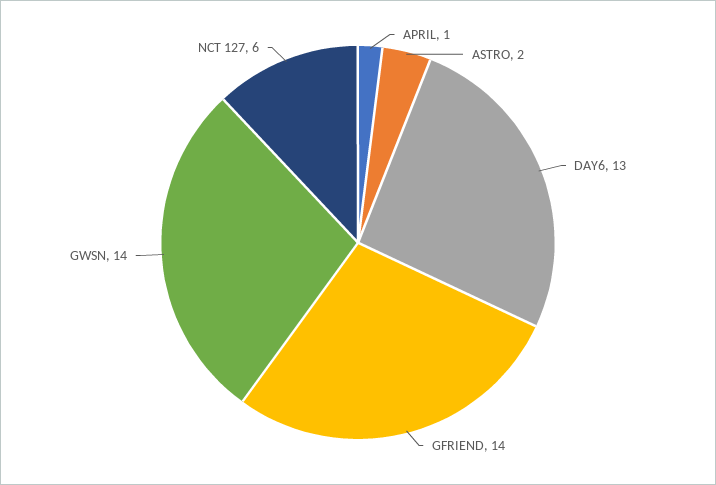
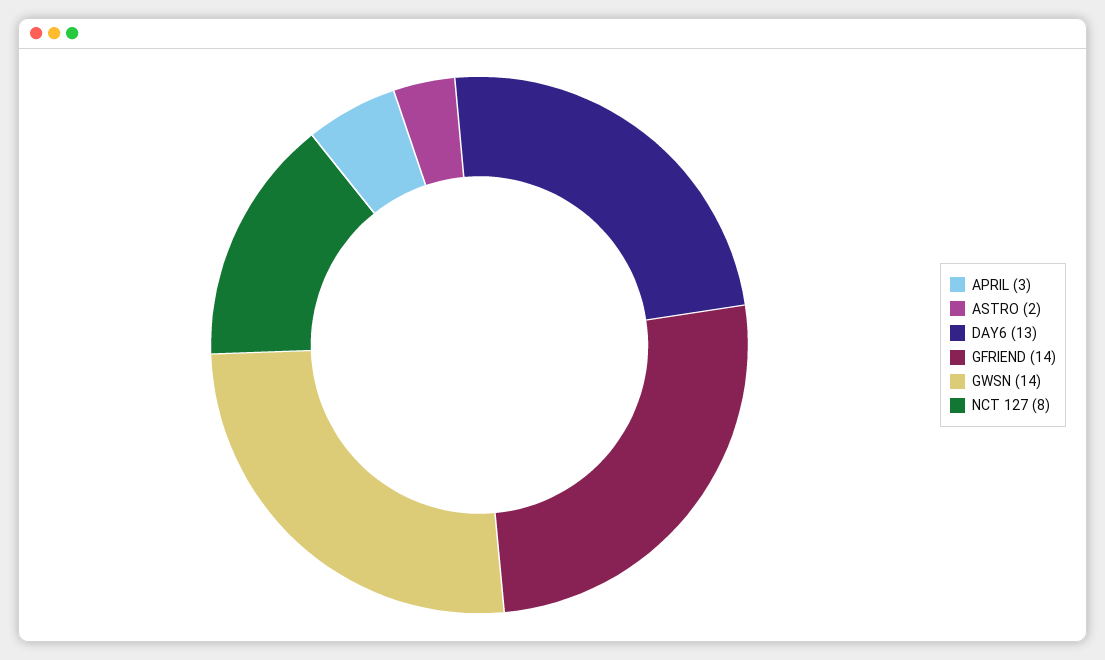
  {
-   "APRIL": 1,
+   "APRIL": 3,
    "ASTRO": 2,
    "DAY6": 13,
    "GFRIEND": 14,
    "GWSN": 14,
-   "NCT 127": 6
+   "NCT 127": 8
  }

